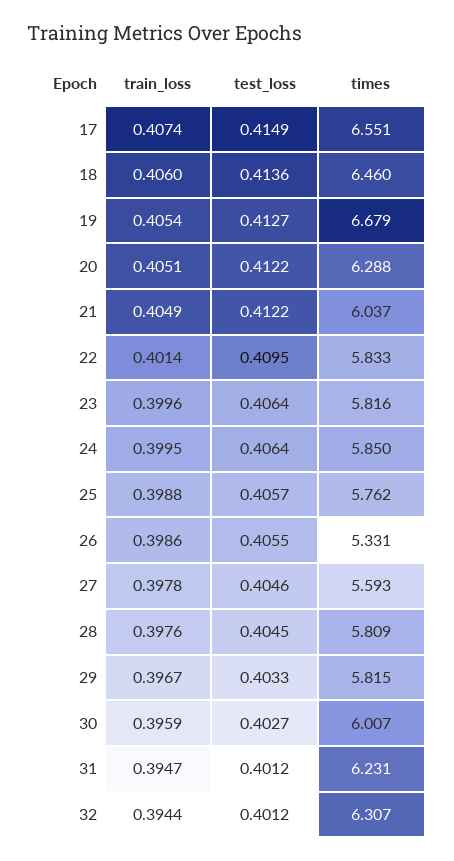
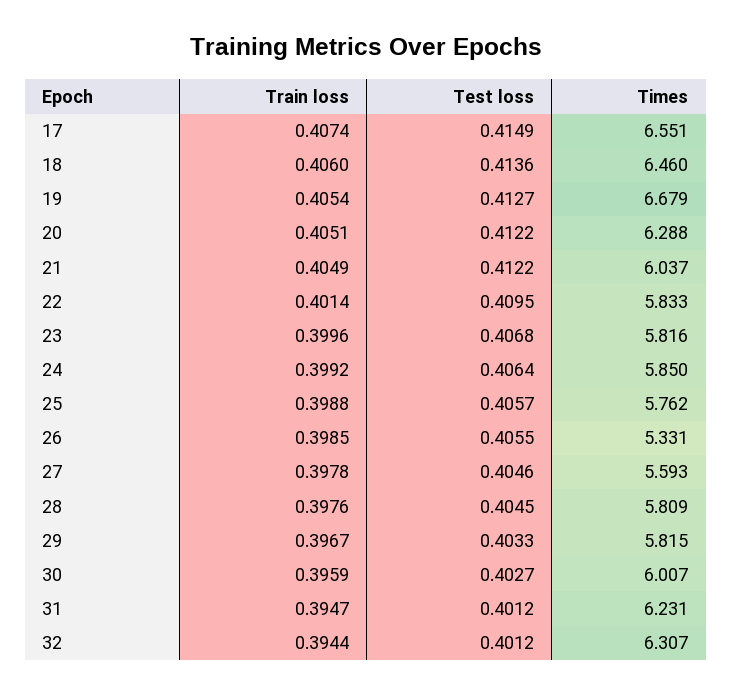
  {
    "train_loss": {
      "17": 0.4074,
      "18": 0.406,
      "19": 0.4054,
      "20": 0.4051,
      "21": 0.4049,
      "22": 0.4014,
      "23": 0.3996,
-     "24": 0.3995,
+     "24": 0.3992,
      "25": 0.3988,
-     "26": 0.3986,
+     "26": 0.3985,
      "27": 0.3978,
      "28": 0.3976,
      "29": 0.3967,
      "30": 0.3959,
      "31": 0.3947,
      "32": 0.3944
    },
    "test_loss": {
      "17": 0.4149,
      "18": 0.4136,
      "19": 0.4127,
      "20": 0.4122,
      "21": 0.4122,
      "22": 0.4095,
-     "23": 0.4064,
+     "23": 0.4068,
      "24": 0.4064,
      "25": 0.4057,
      "26": 0.4055,
      "27": 0.4046,
      "28": 0.4045,
      "29": 0.4033,
      "30": 0.4027,
      "31": 0.4012,
      "32": 0.4012
    },
    "times": {
      "17": 6.551,
      "18": 6.46,
      "19": 6.679,
      "20": 6.288,
      "21": 6.037,
      "22": 5.833,
      "23": 5.816,
      "24": 5.85,
      "25": 5.762,
      "26": 5.331,
      "27": 5.593,
      "28": 5.809,
      "29": 5.815,
      "30": 6.007,
      "31": 6.231,
      "32": 6.307
    }
  }

